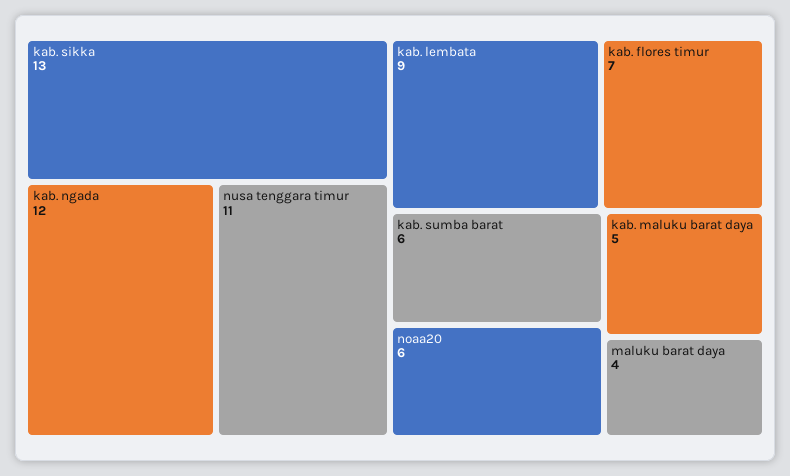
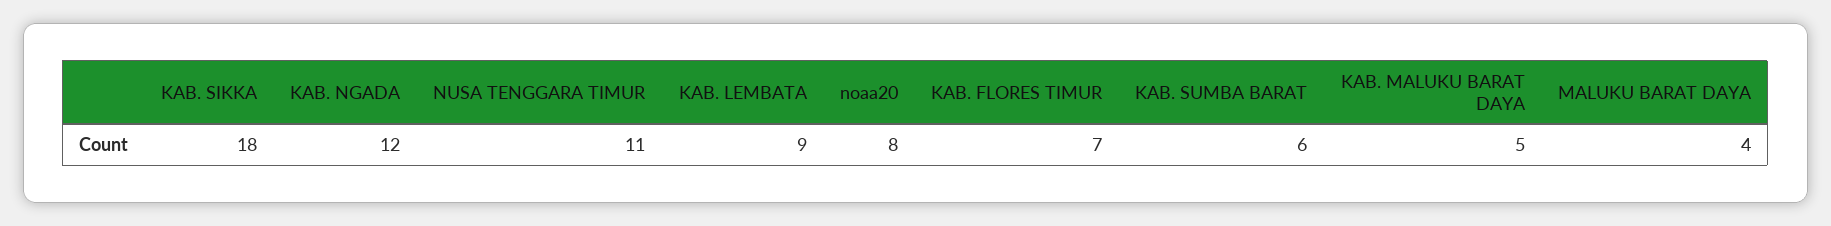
  {
-   "kab. sikka": 13,
+   "kab. sikka": 18,
    "kab. ngada": 12,
    "nusa tenggara timur": 11,
    "kab. lembata": 9,
    "kab. flores timur": 7,
    "kab. sumba barat": 6,
-   "noaa20": 6,
+   "noaa20": 8,
    "kab. maluku barat daya": 5,
    "maluku barat daya": 4
  }

